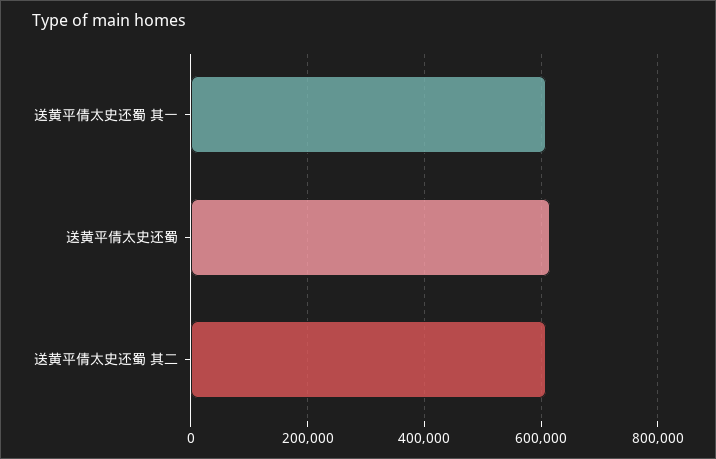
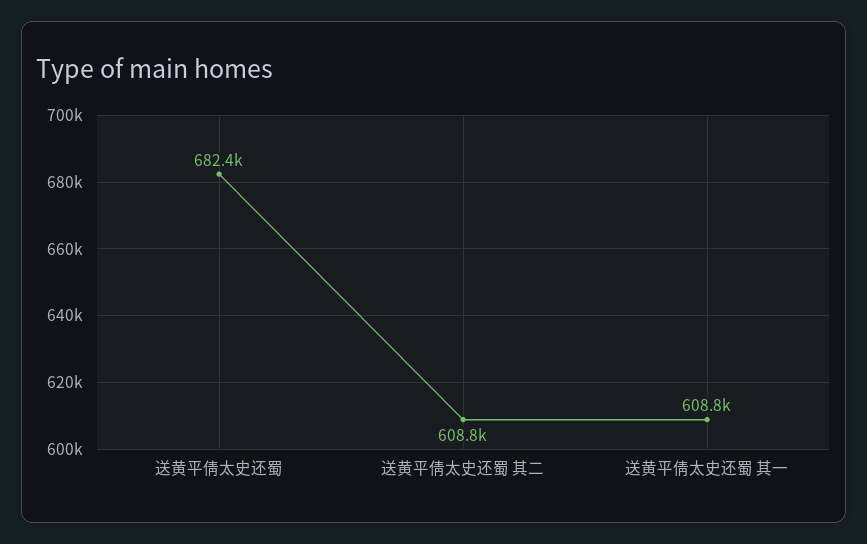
  {
    "送黄平倩太史还蜀 其一": 608800,
-   "送黄平倩太史还蜀": 620000,
+   "送黄平倩太史还蜀": 682400,
    "送黄平倩太史还蜀 其二": 608800
  }

